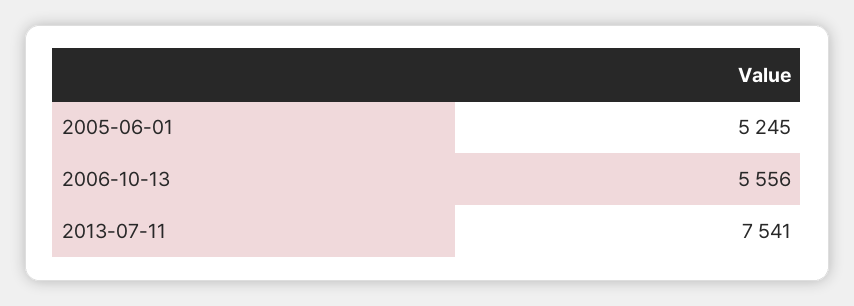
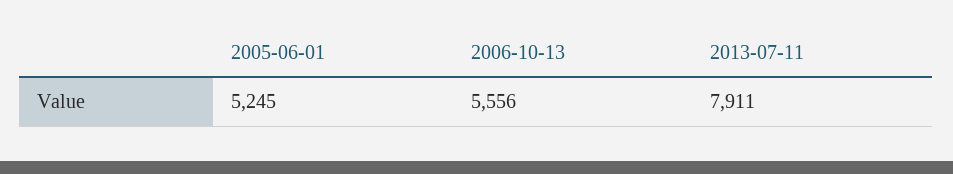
  {
    "2005-06-01": 5245,
    "2006-10-13": 5556,
-   "2013-07-11": 7541
+   "2013-07-11": 7911
  }

